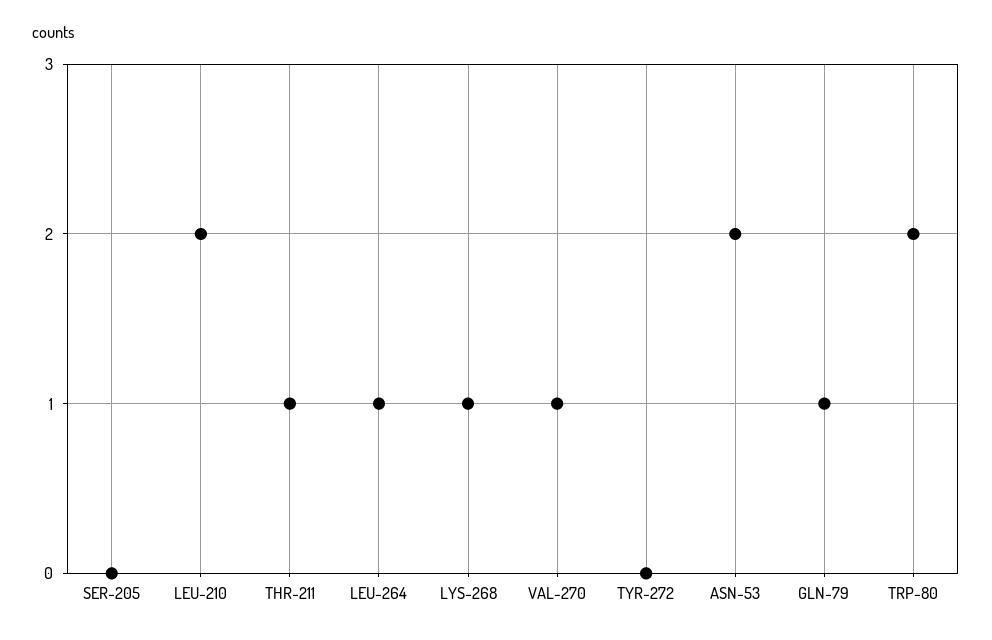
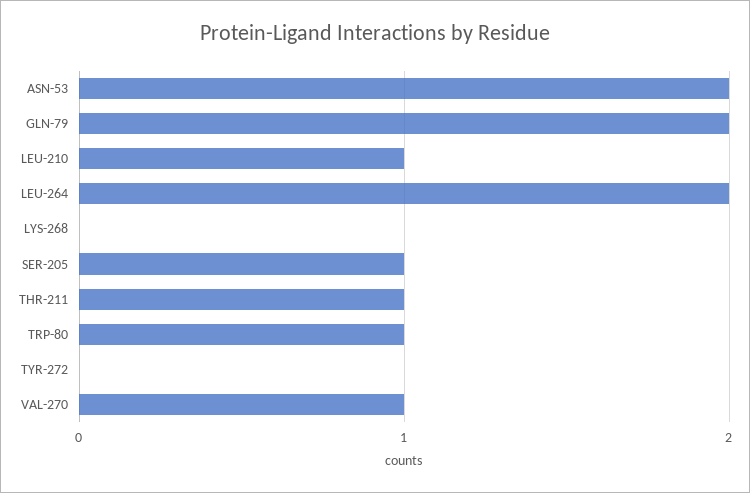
  {
-   "SER-205": 0,
+   "SER-205": 1,
-   "LEU-210": 2,
+   "LEU-210": 1,
    "THR-211": 1,
-   "LEU-264": 1,
+   "LEU-264": 2,
-   "LYS-268": 1,
+   "LYS-268": 0,
    "VAL-270": 1,
    "TYR-272": 0,
    "ASN-53": 2,
-   "GLN-79": 1,
+   "GLN-79": 2,
-   "TRP-80": 2
+   "TRP-80": 1
  }

